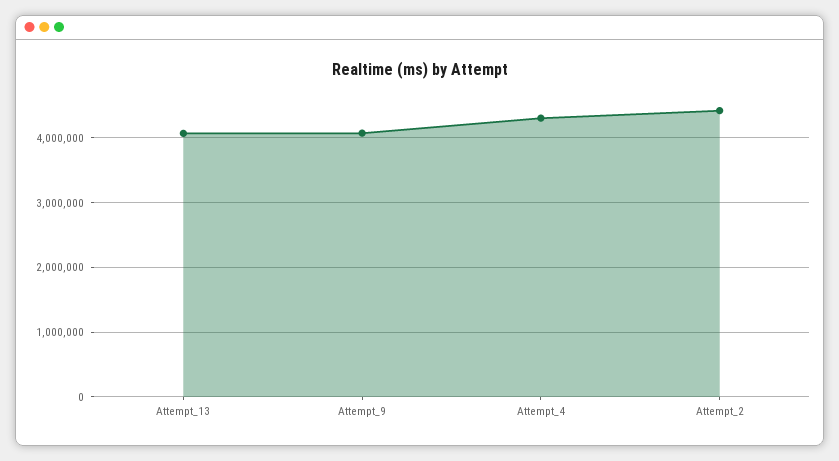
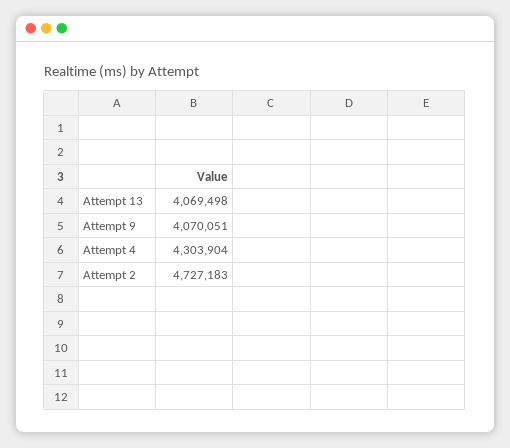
  {
    "Attempt_13": 4069498,
    "Attempt_9": 4070051,
    "Attempt_4": 4303904,
-   "Attempt_2": 4400000
+   "Attempt_2": 4727183
  }

